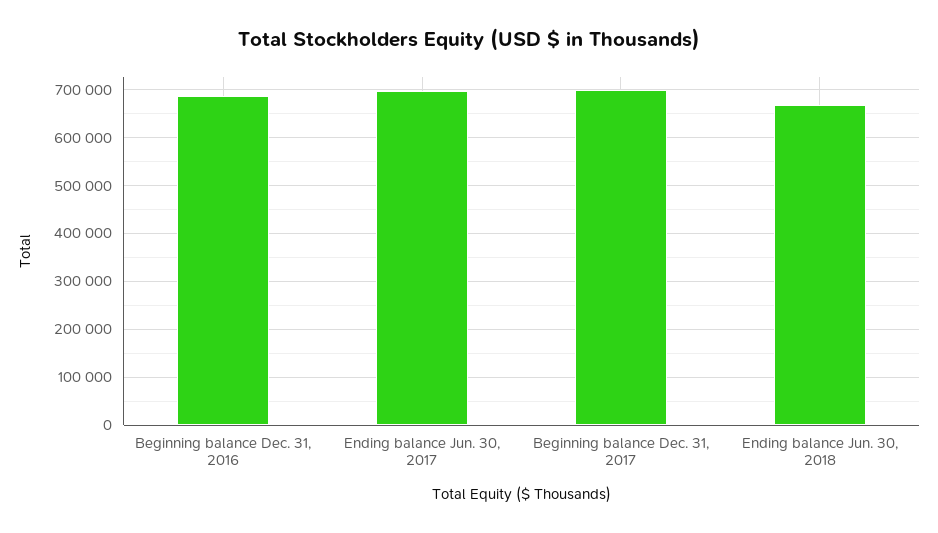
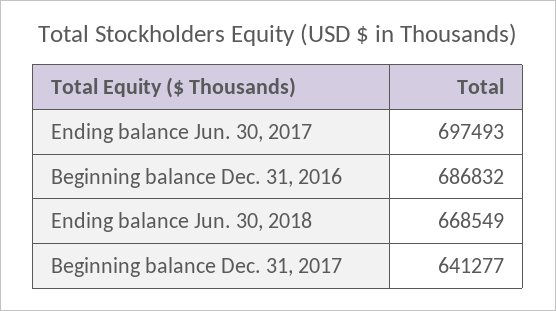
  {
    "Beginning balance Dec. 31, 2016": 686832,
    "Ending balance Jun. 30, 2017": 697493,
-   "Beginning balance Dec. 31, 2017": 700000,
+   "Beginning balance Dec. 31, 2017": 641277,
    "Ending balance Jun. 30, 2018": 668549
  }

